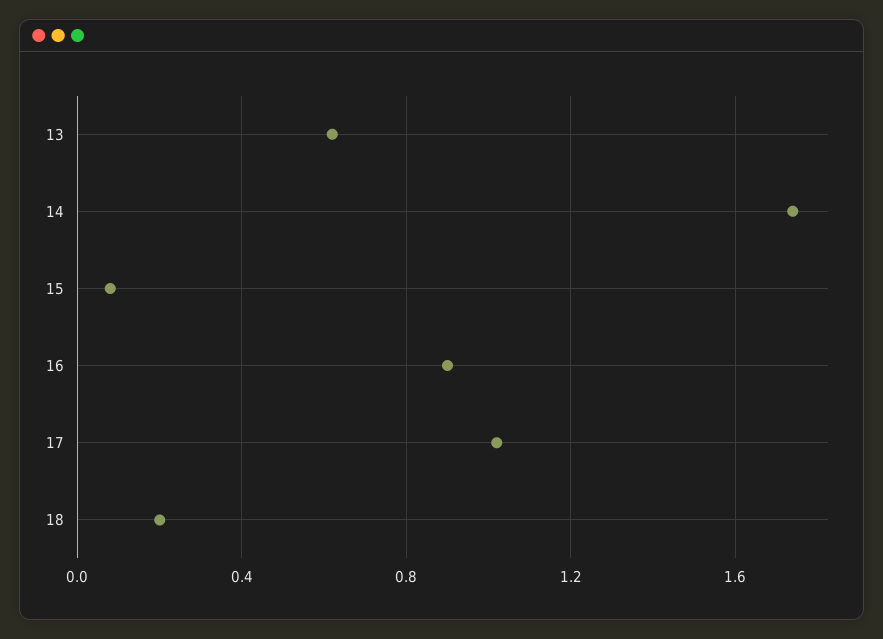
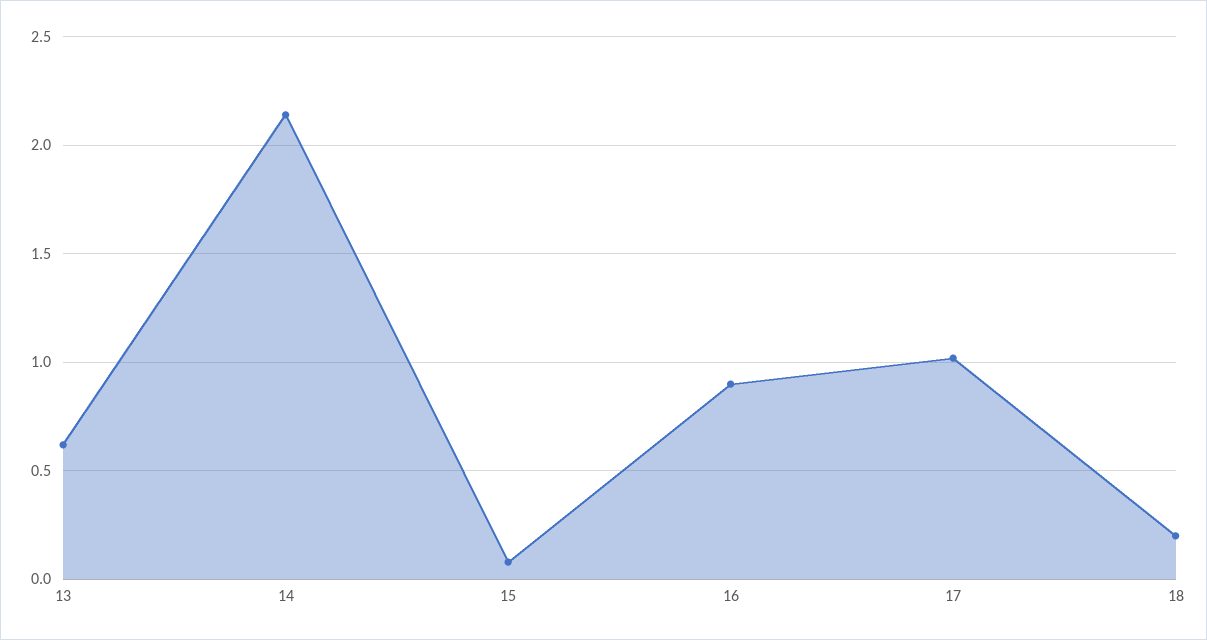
  {
    "13": 0.6,
-   "14": 1.75,
+   "14": 2.15,
    "15": 0.1,
    "16": 0.9,
    "17": 1,
    "18": 0.2
  }

